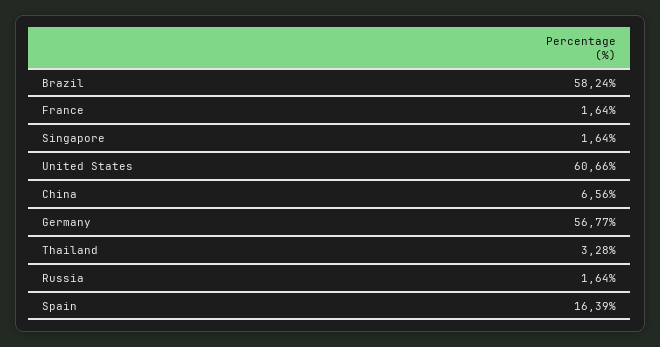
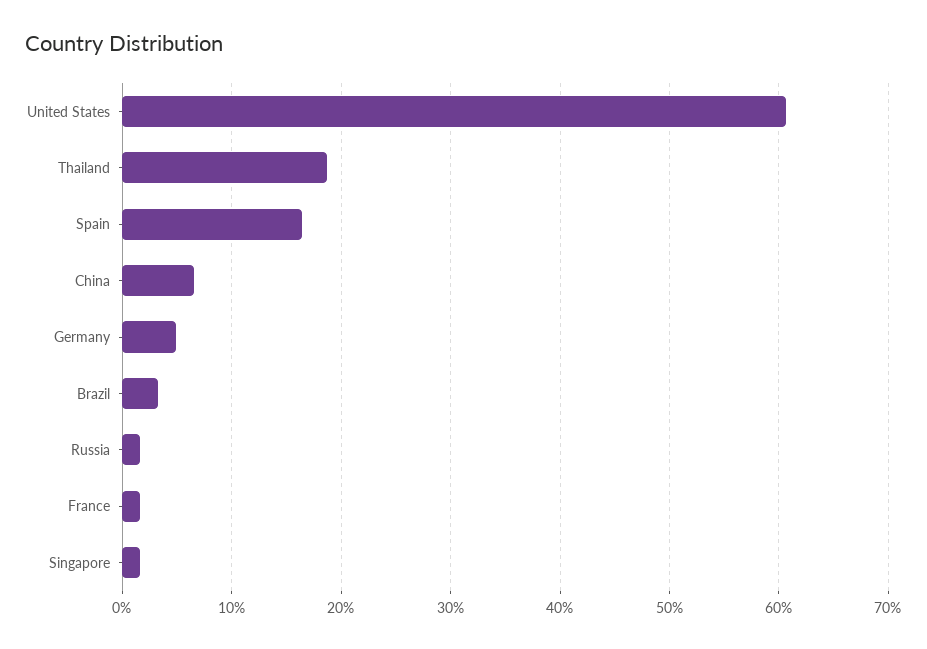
  {
-   "Brazil": 58.24,
+   "Brazil": 3,
    "France": 1.64,
    "Singapore": 1.64,
    "United States": 60.66,
    "China": 6.56,
-   "Germany": 56.77,
+   "Germany": 5,
-   "Thailand": 3.28,
+   "Thailand": 19,
    "Russia": 1.64,
    "Spain": 16.39
  }

